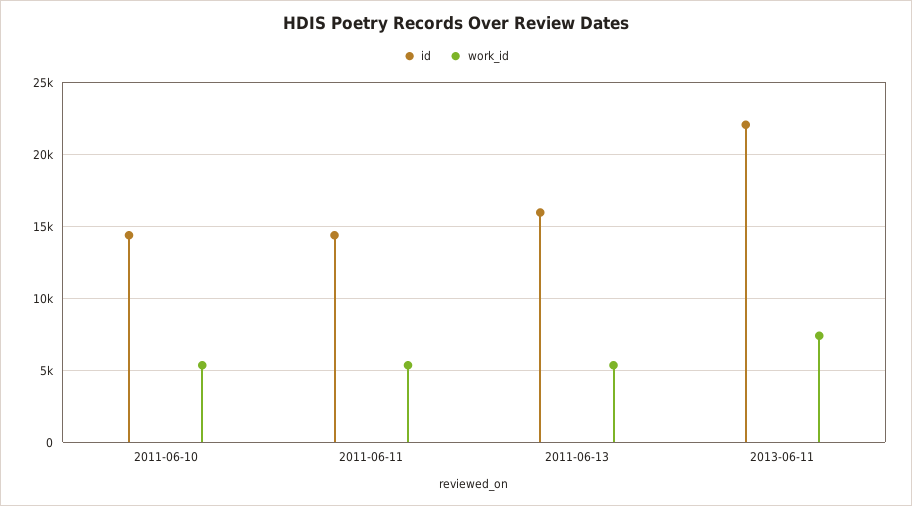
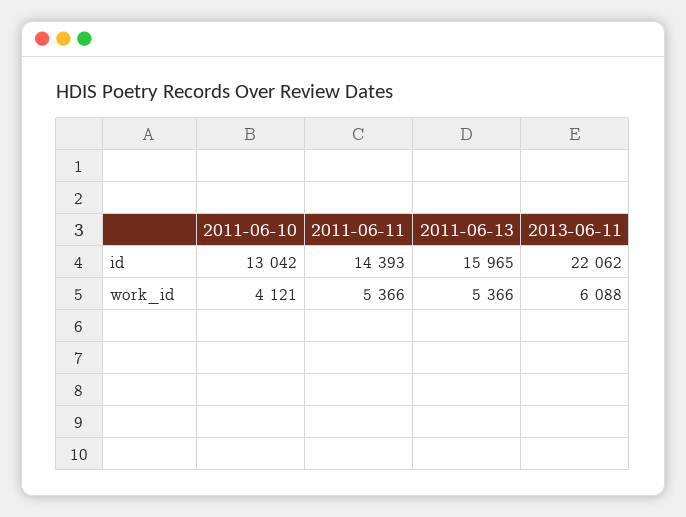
  {
    "id": {
-     "2011-06-10": 14500,
+     "2011-06-10": 13042,
      "2011-06-11": 14393,
      "2011-06-13": 15965,
      "2013-06-11": 22062
    },
    "work_id": {
-     "2011-06-10": 5500,
+     "2011-06-10": 4121,
      "2011-06-11": 5366,
      "2011-06-13": 5366,
-     "2013-06-11": 7500
+     "2013-06-11": 6088
    }
  }

